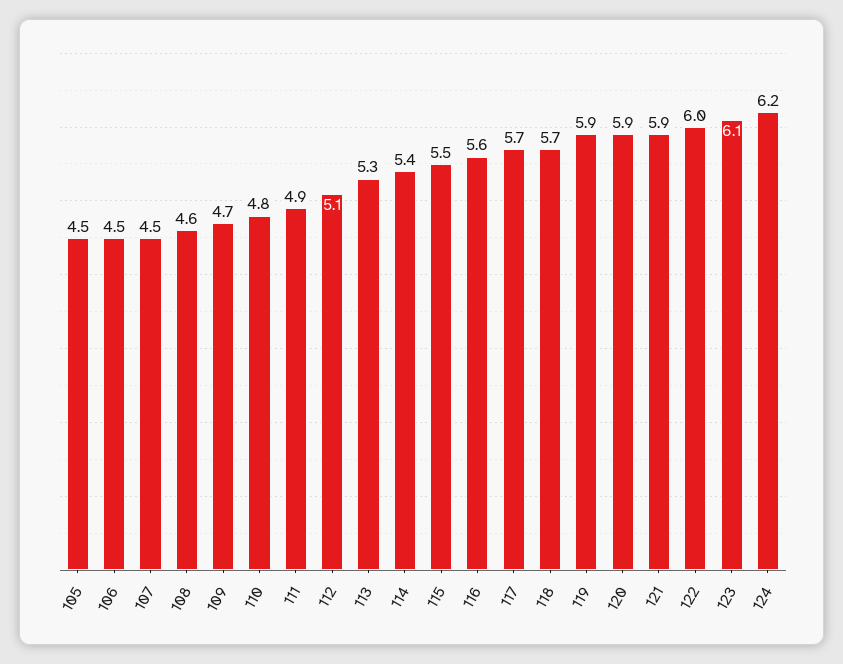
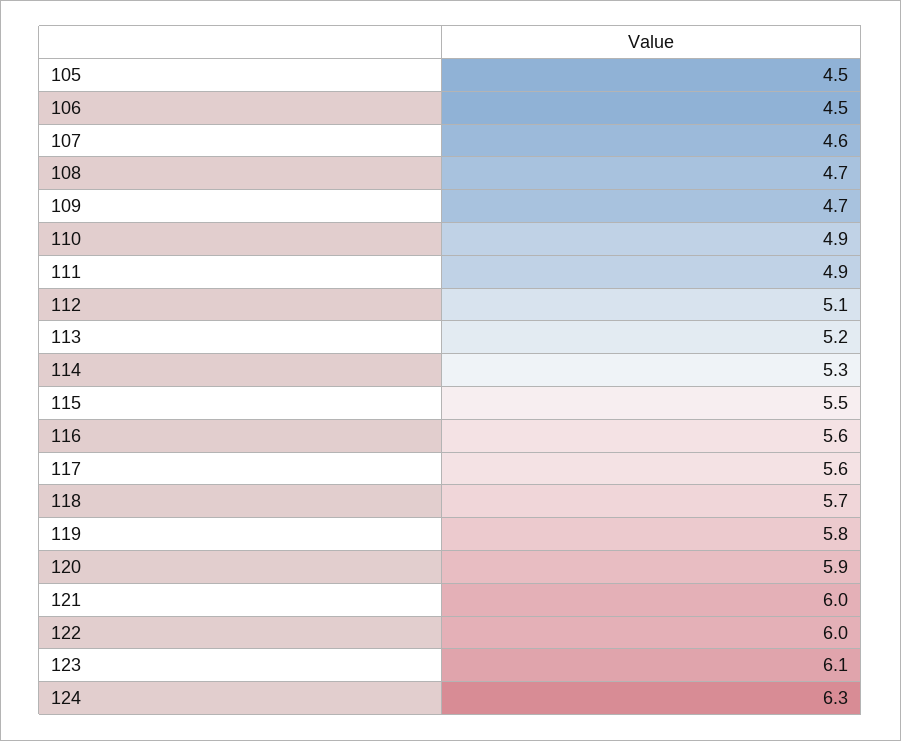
  {
    "105": 4.5,
    "106": 4.5,
-   "107": 4.5,
+   "107": 4.6,
-   "108": 4.6,
+   "108": 4.7,
    "109": 4.7,
-   "110": 4.8,
+   "110": 4.9,
    "111": 4.9,
    "112": 5.1,
-   "113": 5.3,
+   "113": 5.2,
-   "114": 5.4,
+   "114": 5.3,
    "115": 5.5,
    "116": 5.6,
-   "117": 5.7,
+   "117": 5.6,
    "118": 5.7,
-   "119": 5.9,
+   "119": 5.8,
    "120": 5.9,
-   "121": 5.9,
+   "121": 6,
    "122": 6,
    "123": 6.1,
-   "124": 6.2
+   "124": 6.3
  }

